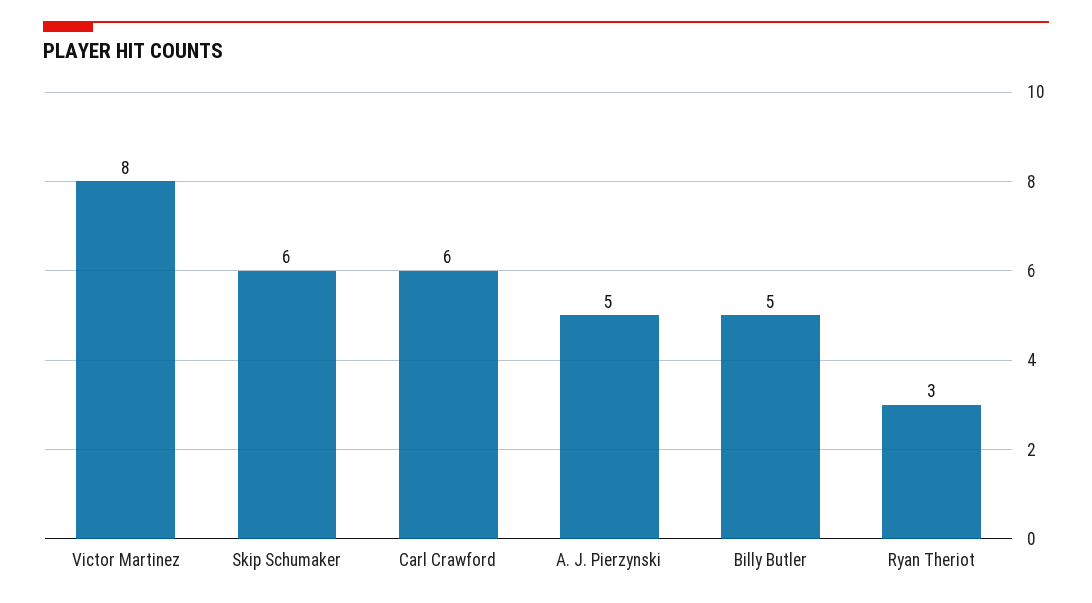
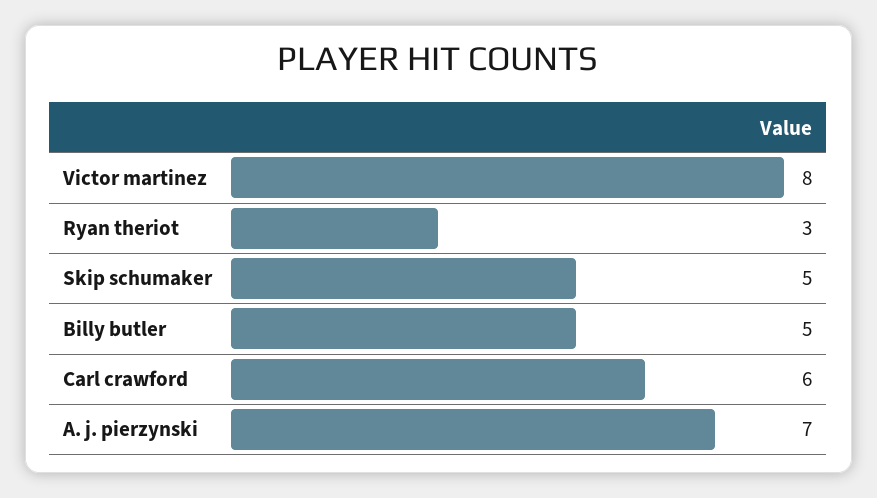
  {
    "Victor Martinez": 8,
-   "Skip Schumaker": 6,
+   "Skip Schumaker": 5,
    "Carl Crawford": 6,
-   "A. J. Pierzynski": 5,
+   "A. J. Pierzynski": 7,
    "Billy Butler": 5,
    "Ryan Theriot": 3
  }

